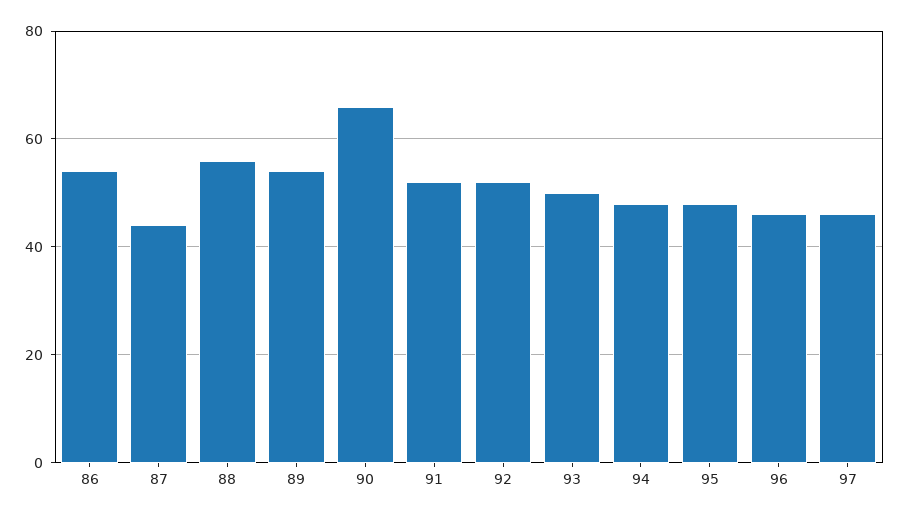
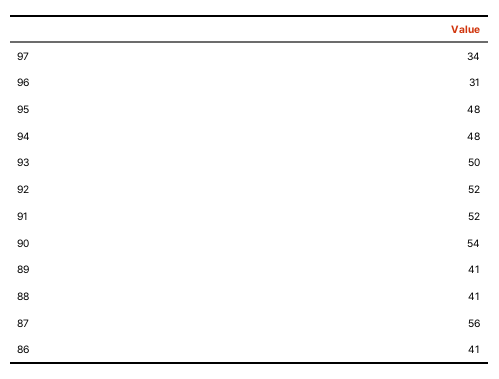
  {
-   "86": 55,
+   "86": 41,
-   "87": 45,
+   "87": 56,
-   "88": 55,
+   "88": 41,
-   "89": 55,
+   "89": 41,
-   "90": 65,
+   "90": 54,
    "91": 52,
    "92": 52,
    "93": 50,
    "94": 48,
    "95": 48,
-   "96": 45,
+   "96": 31,
-   "97": 45
+   "97": 34
  }

